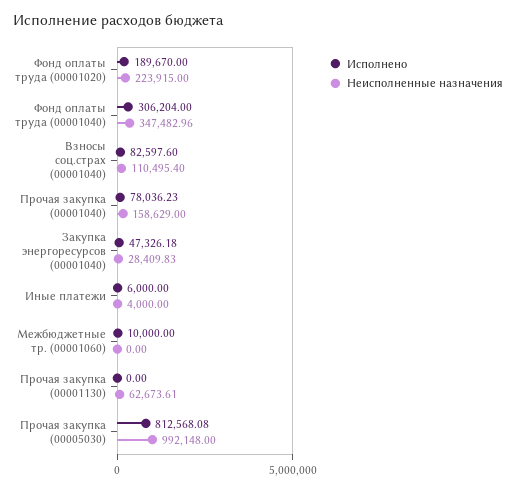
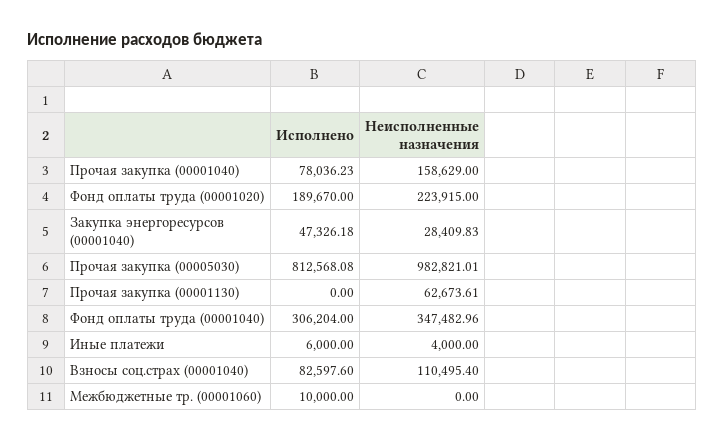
  {
    "Исполнено": {
      "Фонд оплаты труда (00001020)": 189670,
      "Фонд оплаты труда (00001040)": 306204,
      "Взносы соц.страх (00001040)": 82597.6,
      "Прочая закупка (00001040)": 78036.23,
      "Закупка энергоресурсов (00001040)": 47326.18,
      "Иные платежи": 6000,
      "Межбюджетные тр. (00001060)": 10000,
      "Прочая закупка (00001130)": 0,
      "Прочая закупка (00005030)": 812568.08
    },
    "Неисполненные назначения": {
      "Фонд оплаты труда (00001020)": 223915,
      "Фонд оплаты труда (00001040)": 347482.96,
      "Взносы соц.страх (00001040)": 110495.4,
      "Прочая закупка (00001040)": 158629,
      "Закупка энергоресурсов (00001040)": 28409.83,
      "Иные платежи": 4000,
      "Межбюджетные тр. (00001060)": 0,
      "Прочая закупка (00001130)": 62673.61,
-     "Прочая закупка (00005030)": 992148
+     "Прочая закупка (00005030)": 982821.01
    }
  }

